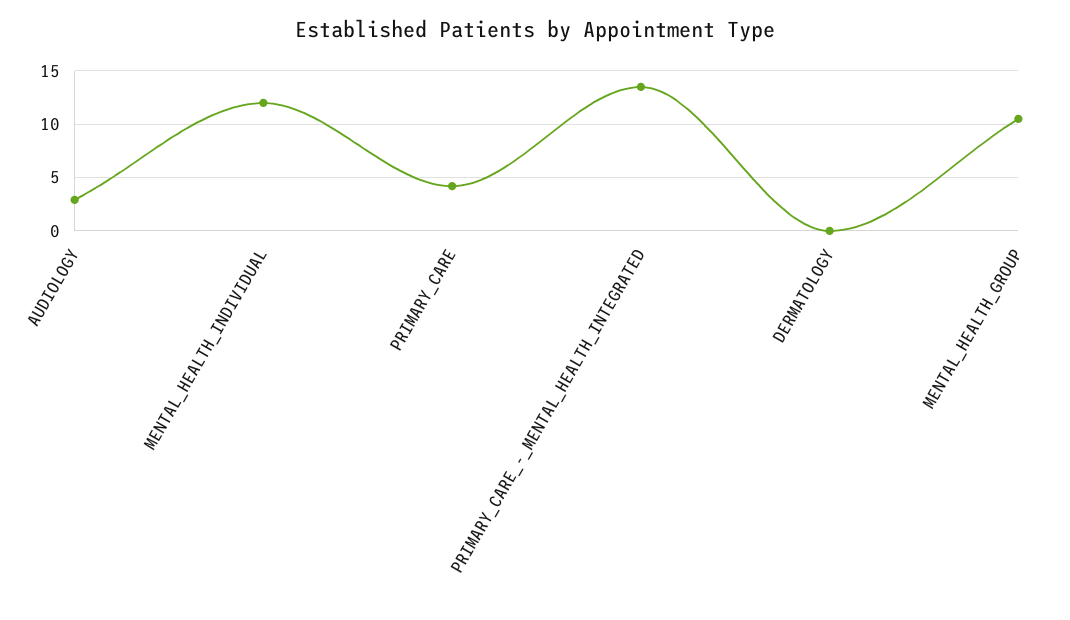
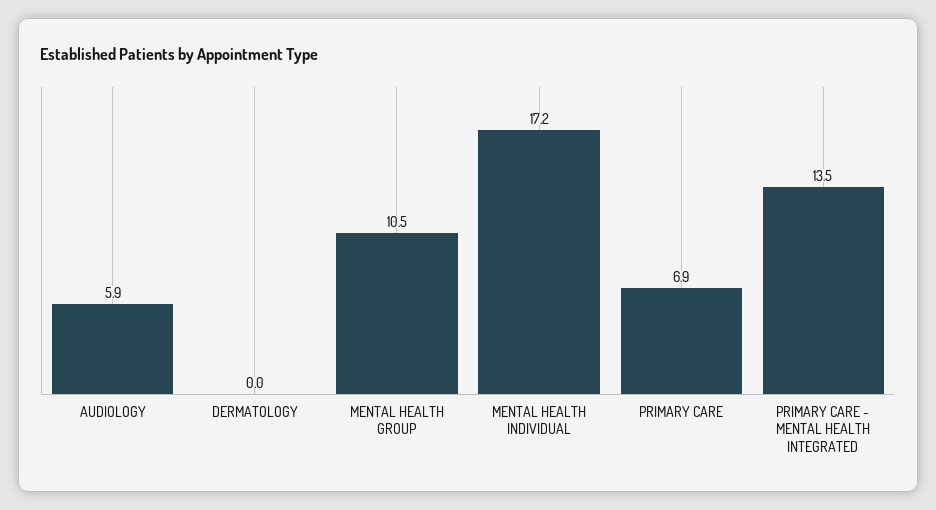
  {
-   "AUDIOLOGY": 3,
+   "AUDIOLOGY": 5.9,
-   "MENTAL_HEALTH_INDIVIDUAL": 12,
+   "MENTAL_HEALTH_INDIVIDUAL": 17.2,
-   "PRIMARY_CARE": 4,
+   "PRIMARY_CARE": 6.9,
    "PRIMARY_CARE_-_MENTAL_HEALTH_INTEGRATED": 13.5,
    "DERMATOLOGY": 0,
    "MENTAL_HEALTH_GROUP": 10.5
  }

